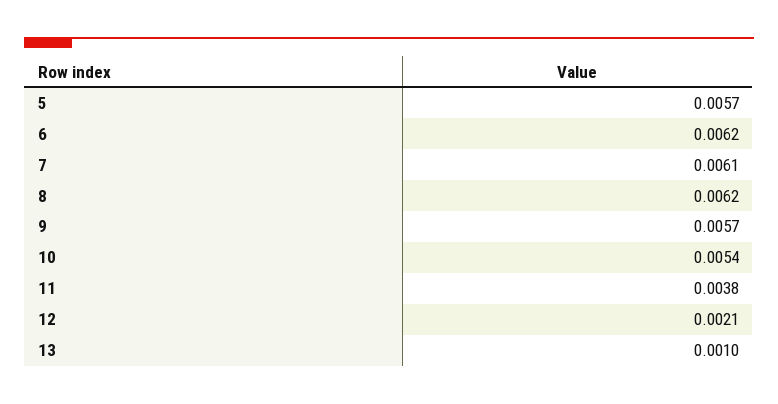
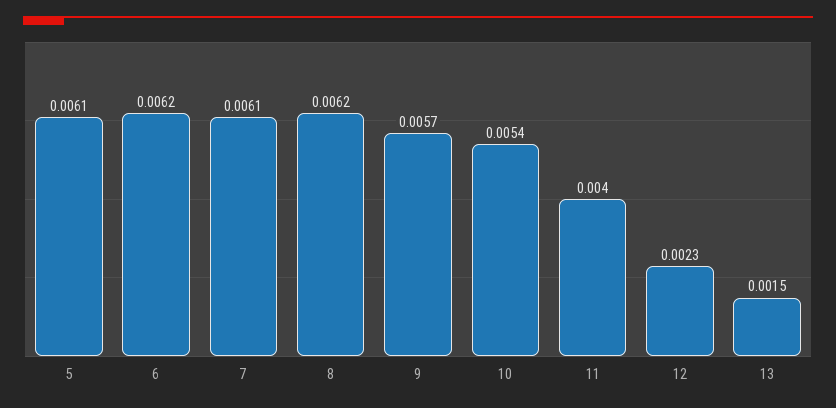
  {
-   "5": 0.0057,
+   "5": 0.0061,
    "6": 0.0062,
    "7": 0.0061,
    "8": 0.0062,
    "9": 0.0057,
    "10": 0.0054,
-   "11": 0.0038,
+   "11": 0.004,
-   "12": 0.0021,
+   "12": 0.0023,
-   "13": 0.001
+   "13": 0.0015
  }

